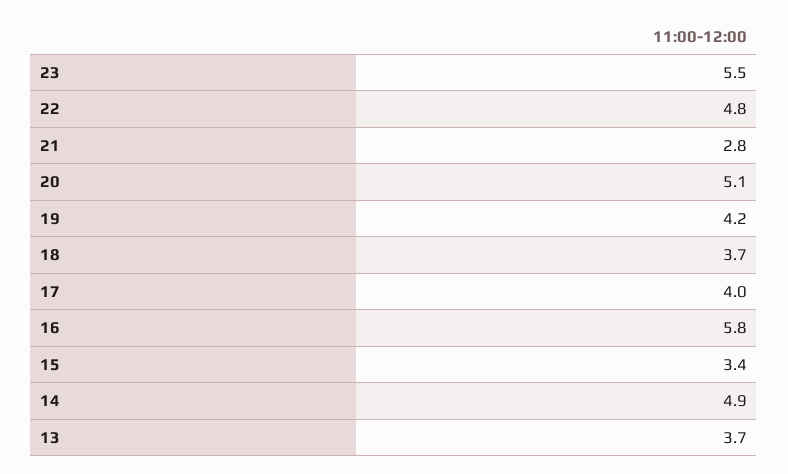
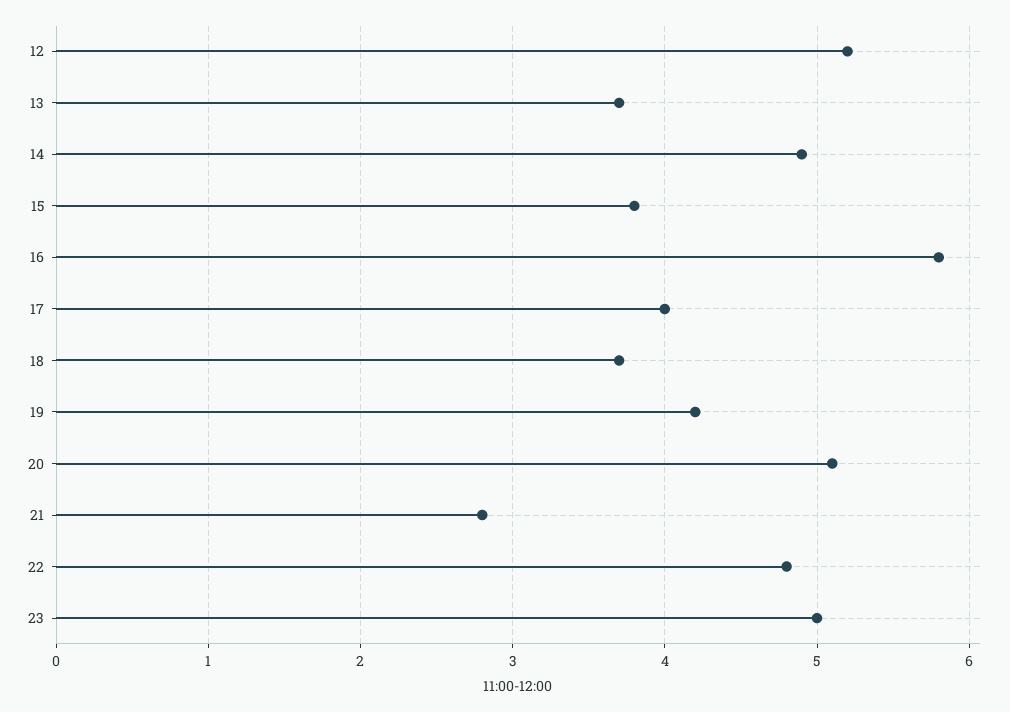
  {
-   "23": 5.5,
+   "23": 5,
    "22": 4.8,
    "21": 2.8,
    "20": 5.1,
    "19": 4.2,
    "18": 3.7,
    "17": 4,
    "16": 5.8,
-   "15": 3.4,
+   "15": 3.8,
    "14": 4.9,
-   "13": 3.7
+   "13": 3.7,
+   "12": 5.2
  }

